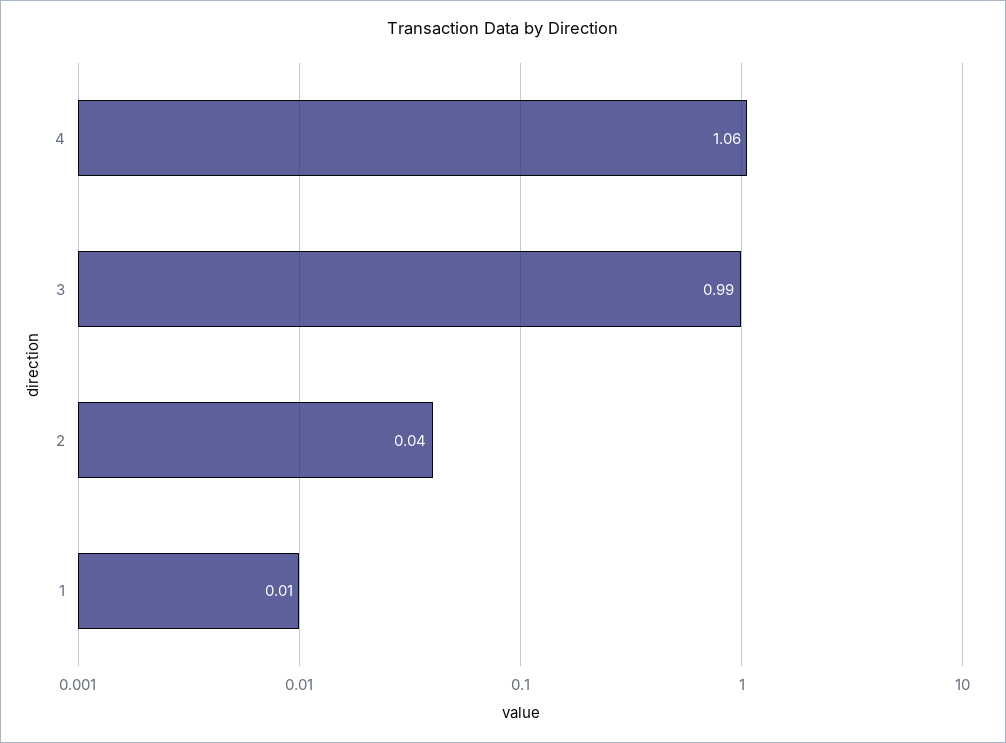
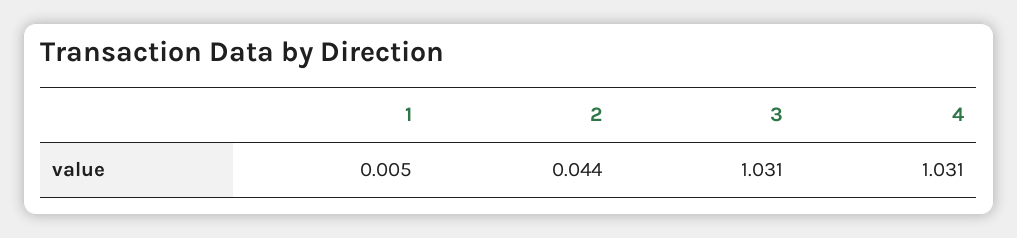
  {
-   "4": 1.06,
+   "4": 1.031,
-   "3": 0.99,
+   "3": 1.031,
    "2": 0.044,
    "1": 0.005
  }

